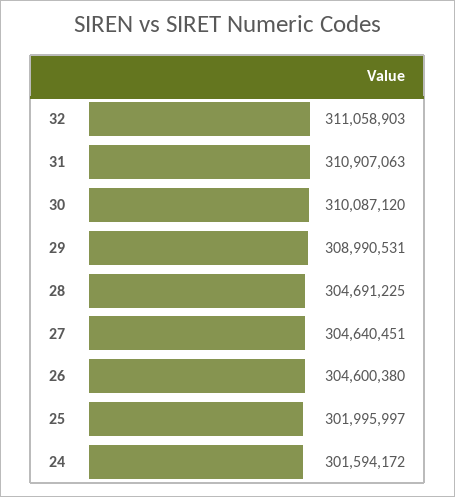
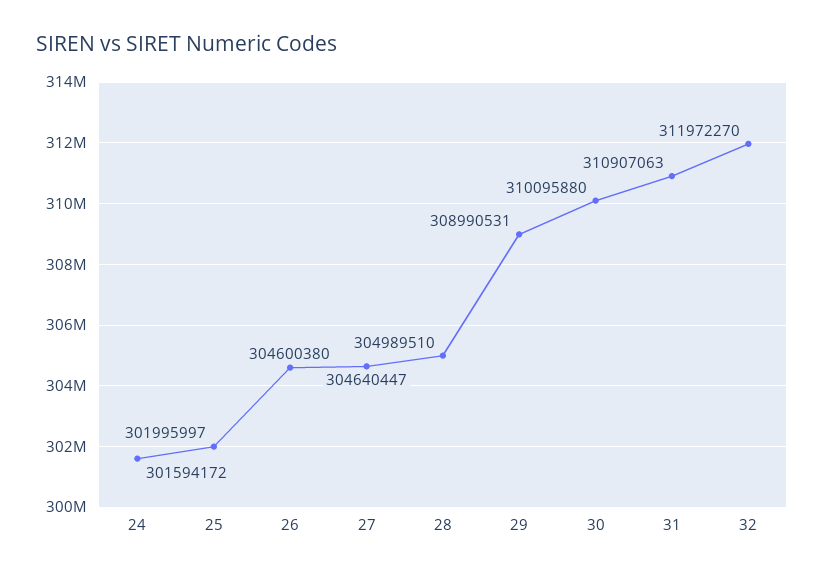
  {
-   "32": 311058903,
+   "32": 311972270,
    "31": 310907063,
-   "30": 310087120,
+   "30": 310095880,
    "29": 308990531,
-   "28": 304691225,
+   "28": 304989510,
-   "27": 304640451,
+   "27": 304640447,
    "26": 304600380,
    "25": 301995997,
    "24": 301594172
  }

